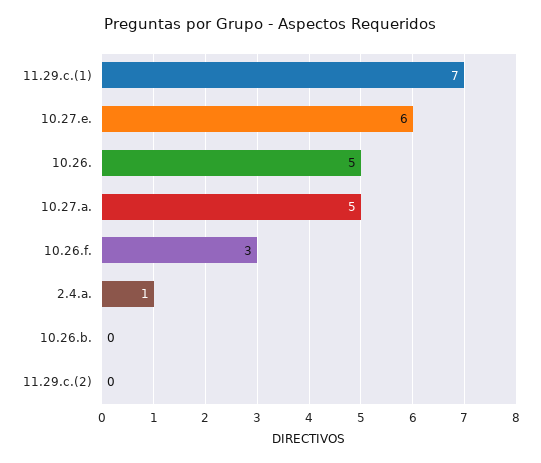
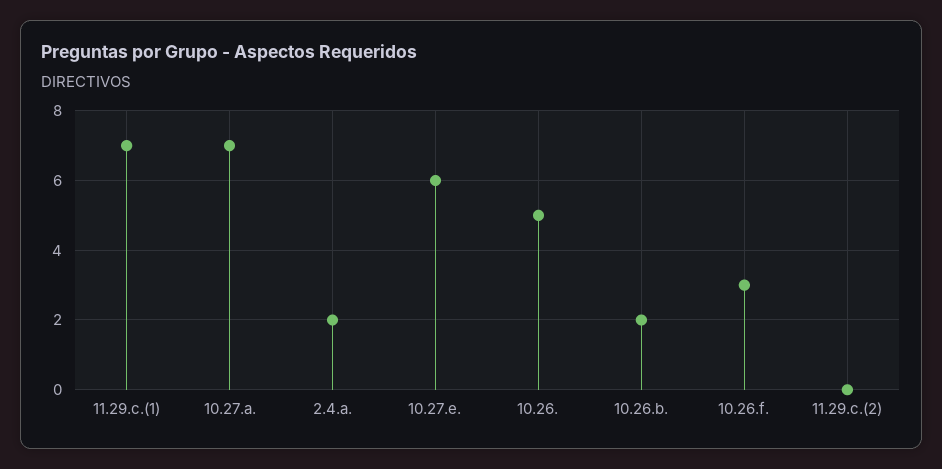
  {
    "11.29.c.(1)": 7,
    "10.27.e.": 6,
    "10.26.": 5,
-   "10.27.a.": 5,
+   "10.27.a.": 7,
    "10.26.f.": 3,
-   "2.4.a.": 1,
+   "2.4.a.": 2,
-   "10.26.b.": 0,
+   "10.26.b.": 2,
    "11.29.c.(2)": 0
  }

